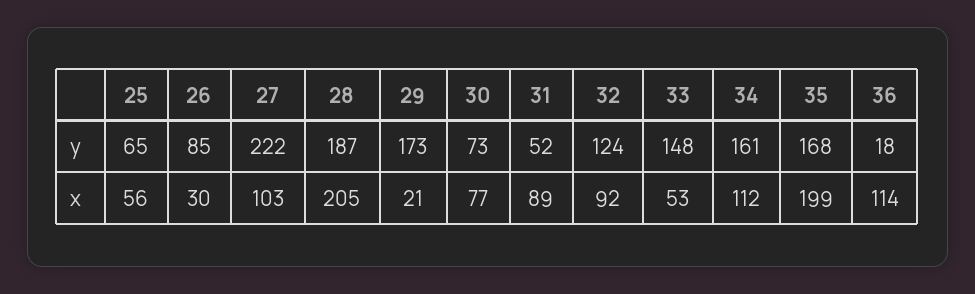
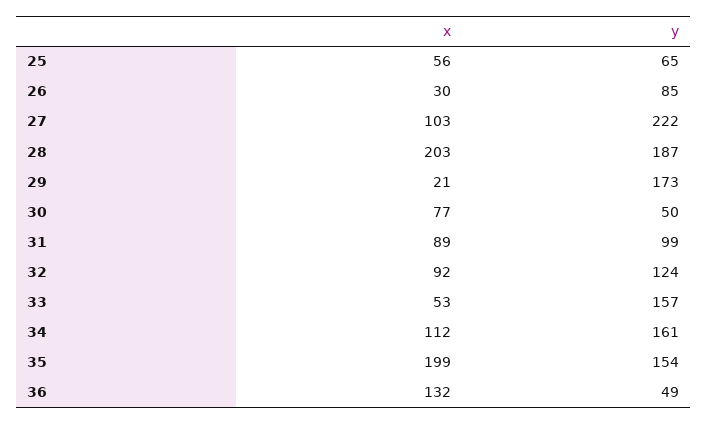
  {
    "25": {
      "y": 65,
      "x": 56
    },
    "26": {
      "y": 85,
      "x": 30
    },
    "27": {
      "y": 222,
      "x": 103
    },
    "28": {
      "y": 187,
-     "x": 205
+     "x": 203
    },
    "29": {
      "y": 173,
      "x": 21
    },
    "30": {
-     "y": 73,
+     "y": 50,
      "x": 77
    },
    "31": {
-     "y": 52,
+     "y": 99,
      "x": 89
    },
    "32": {
      "y": 124,
      "x": 92
    },
    "33": {
-     "y": 148,
+     "y": 157,
      "x": 53
    },
    "34": {
      "y": 161,
      "x": 112
    },
    "35": {
-     "y": 168,
+     "y": 154,
      "x": 199
    },
    "36": {
-     "y": 18,
+     "y": 49,
-     "x": 114
+     "x": 132
    }
  }

